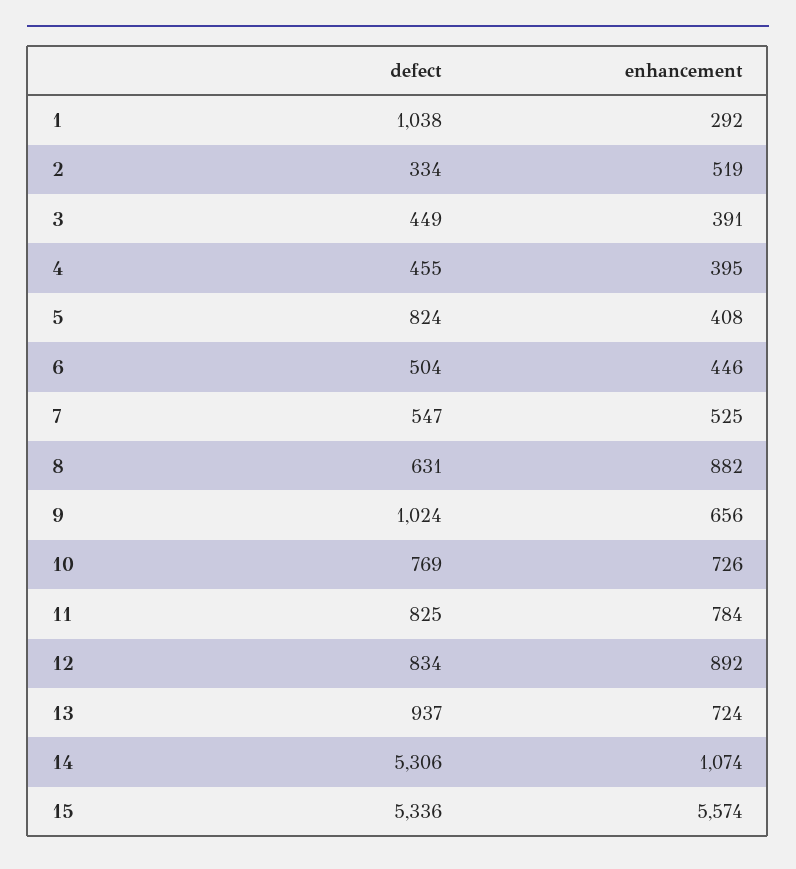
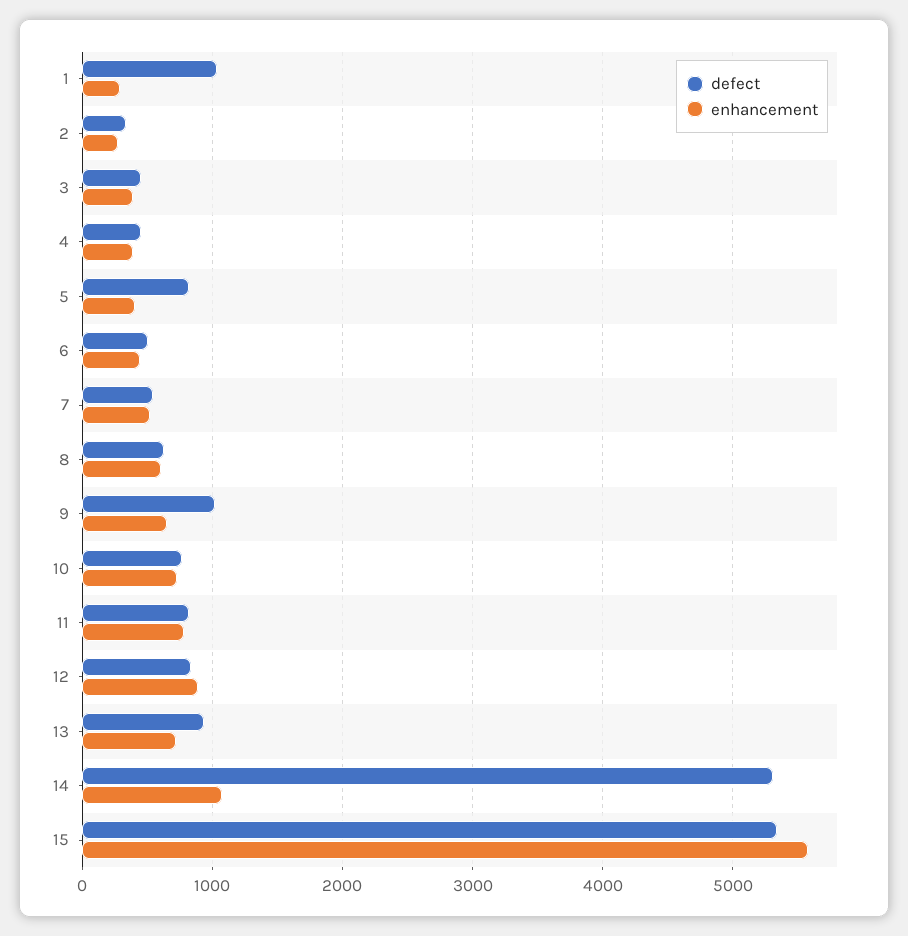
  {
    "defect": {
      "1": 1038,
      "2": 334,
      "3": 449,
      "4": 455,
      "5": 824,
      "6": 504,
      "7": 547,
      "8": 631,
      "9": 1024,
      "10": 769,
      "11": 825,
      "12": 834,
      "13": 937,
      "14": 5306,
      "15": 5336
    },
    "enhancement": {
      "1": 292,
-     "2": 519,
+     "2": 300,
      "3": 391,
      "4": 395,
      "5": 408,
      "6": 446,
      "7": 525,
-     "8": 882,
+     "8": 600,
      "9": 656,
      "10": 726,
      "11": 784,
      "12": 892,
      "13": 724,
      "14": 1074,
      "15": 5574
    }
  }

